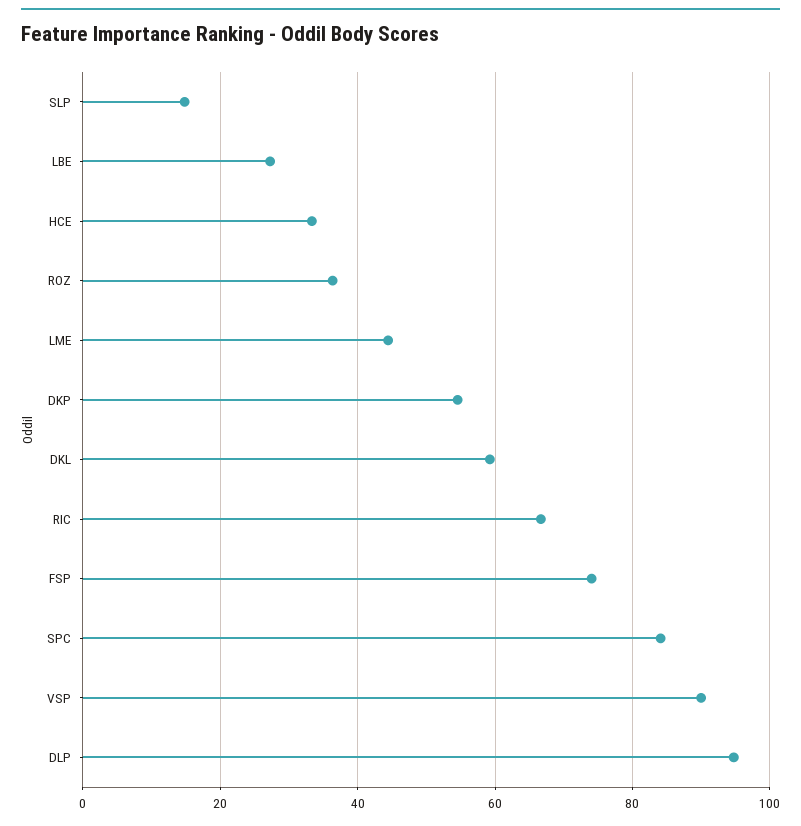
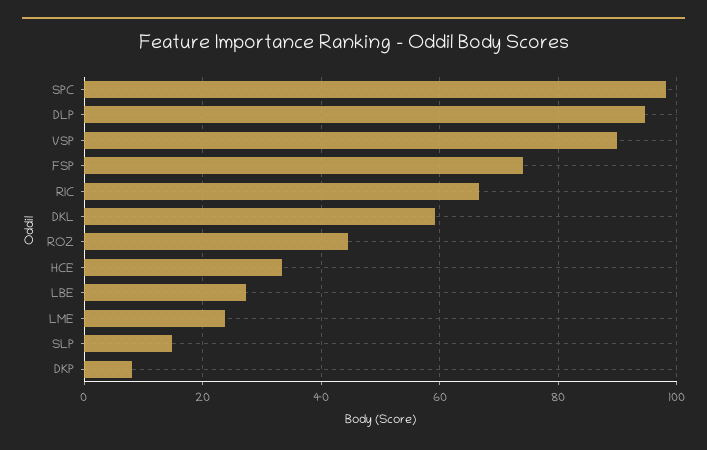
  {
    "SLP": 14,
    "LBE": 28,
    "HCE": 34,
-   "ROZ": 36,
+   "ROZ": 44,
-   "LME": 44,
+   "LME": 24,
-   "DKP": 54,
+   "DKP": 8,
    "DKL": 60,
    "RIC": 66,
    "FSP": 74,
-   "SPC": 84,
+   "SPC": 98,
    "VSP": 90,
    "DLP": 94
  }

